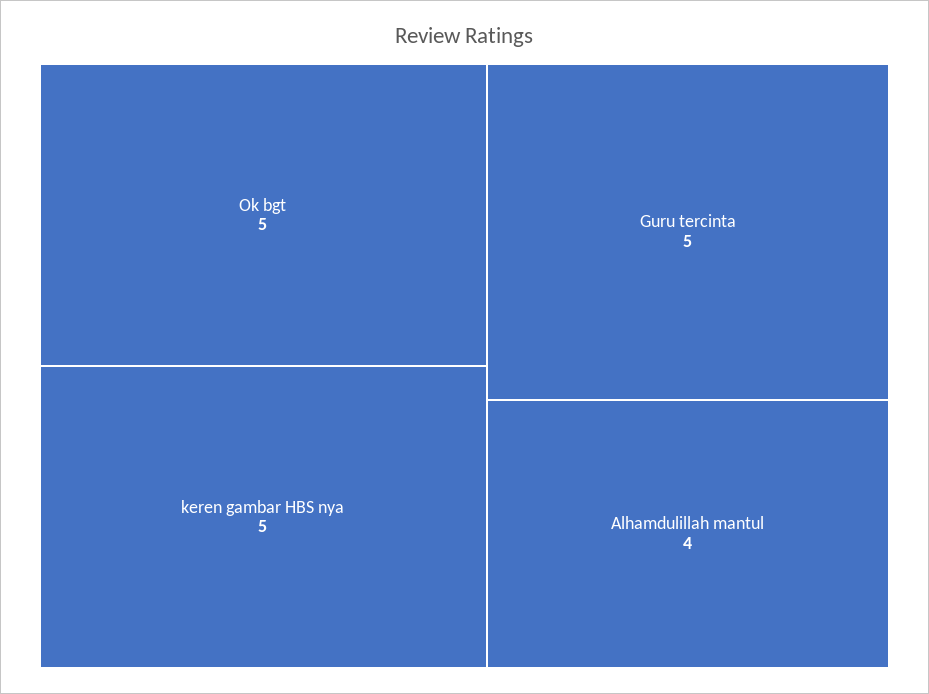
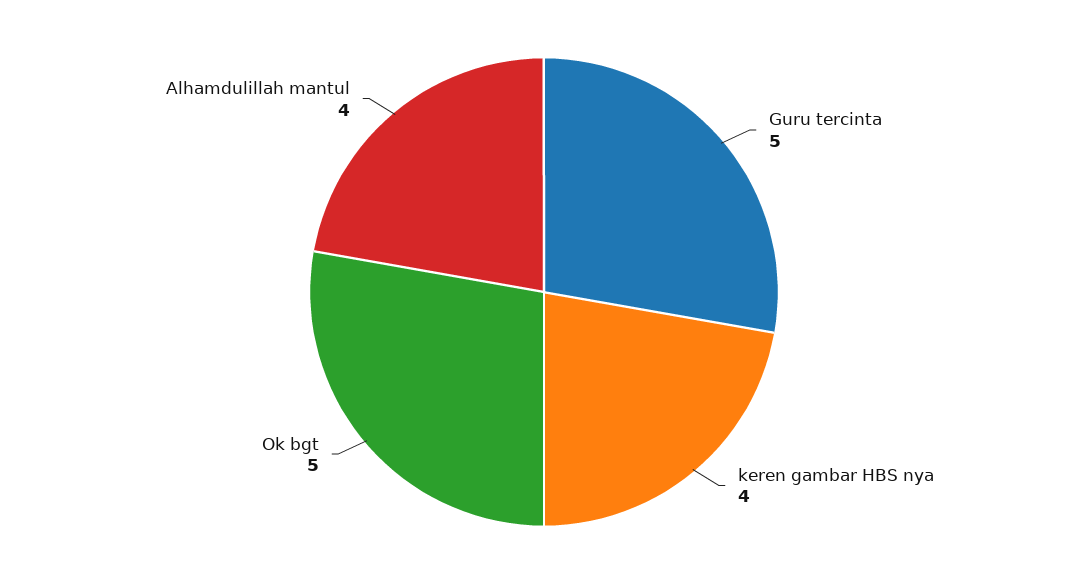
  {
    "Ok bgt": 5,
-   "keren gambar HBS nya": 5,
+   "keren gambar HBS nya": 4,
    "Guru tercinta": 5,
    "Alhamdulillah mantul": 4
  }

